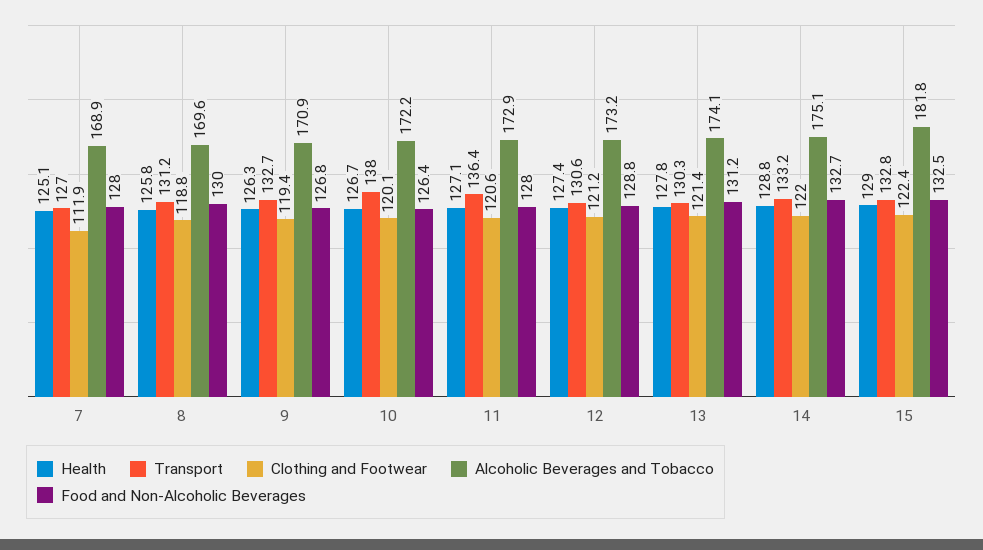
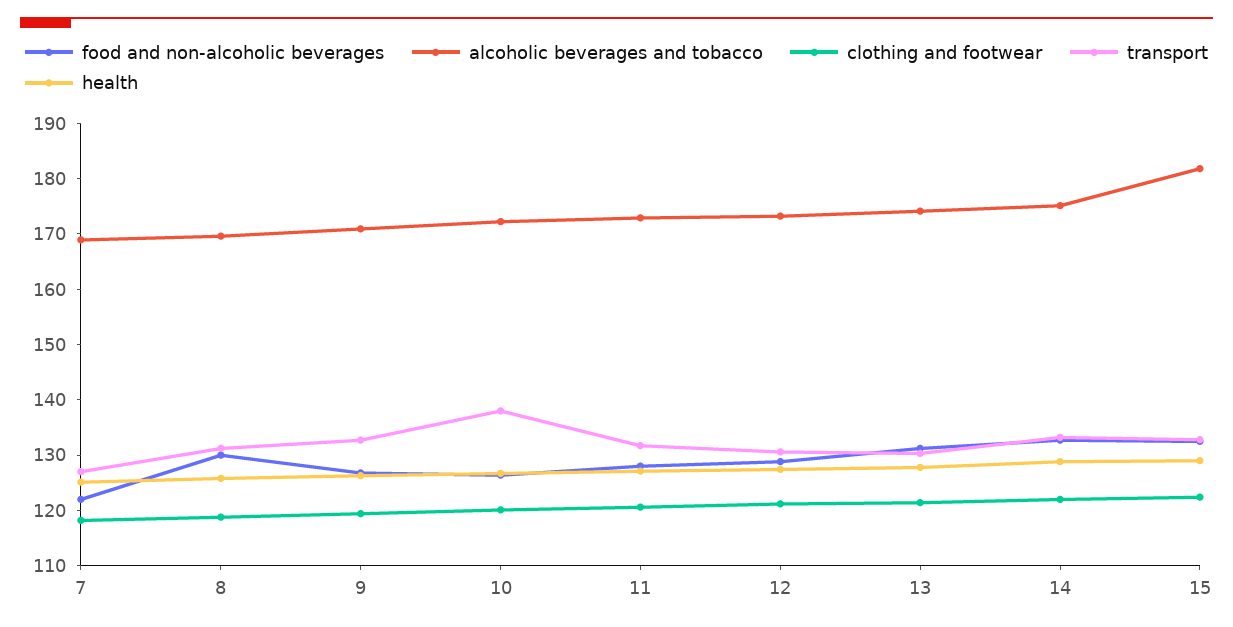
  {
    "Health": {
      "7": 125.1,
      "8": 125.8,
      "9": 126.3,
      "10": 126.7,
      "11": 127.1,
      "12": 127.4,
      "13": 127.8,
      "14": 128.8,
      "15": 129
    },
    "Transport": {
      "7": 127,
      "8": 131.2,
      "9": 132.7,
      "10": 138,
-     "11": 136.4,
+     "11": 132,
      "12": 130.6,
      "13": 130.3,
      "14": 133.2,
      "15": 132.8
    },
    "Clothing and Footwear": {
-     "7": 111.9,
+     "7": 118,
      "8": 118.8,
      "9": 119.4,
      "10": 120.1,
      "11": 120.6,
      "12": 121.2,
      "13": 121.4,
      "14": 122,
      "15": 122.4
    },
    "Alcoholic Beverages and Tobacco": {
      "7": 168.9,
      "8": 169.6,
      "9": 170.9,
      "10": 172.2,
      "11": 172.9,
      "12": 173.2,
      "13": 174.1,
      "14": 175.1,
      "15": 181.8
    },
    "Food and Non-Alcoholic Beverages": {
-     "7": 128,
+     "7": 122,
      "8": 130,
      "9": 126.8,
      "10": 126.4,
      "11": 128,
      "12": 128.8,
      "13": 131.2,
      "14": 132.7,
      "15": 132.5
    }
  }

